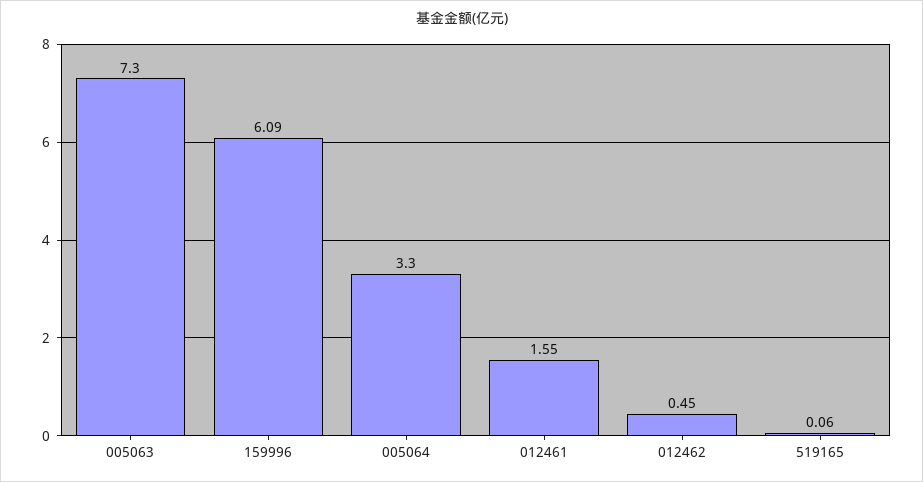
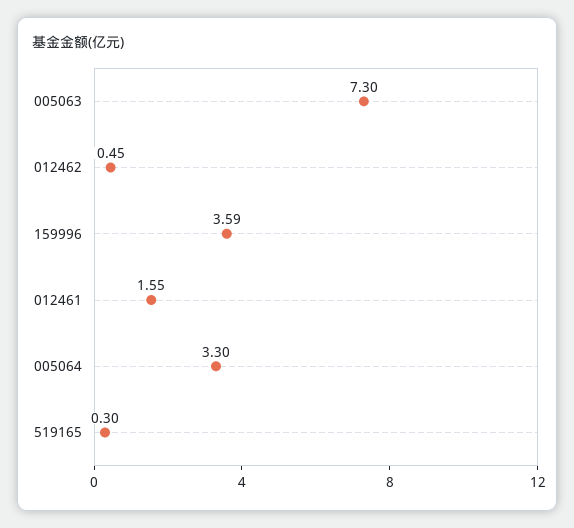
  {
    "005063": 7.3,
-   "159996": 6.09,
+   "159996": 3.59,
    "005064": 3.3,
    "012461": 1.55,
    "012462": 0.45,
-   "519165": 0.06
+   "519165": 0.3
  }

